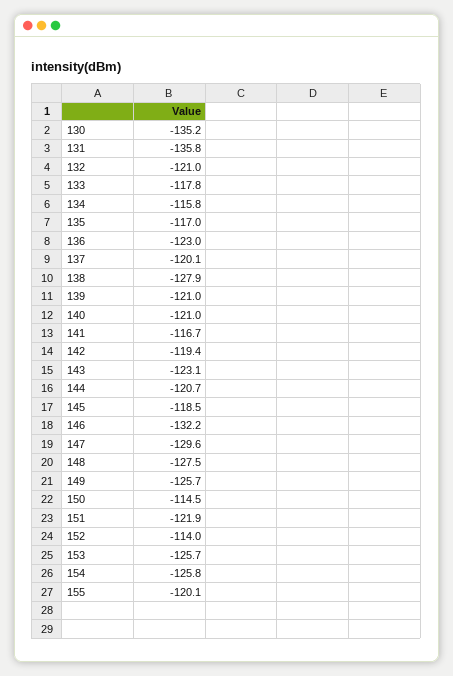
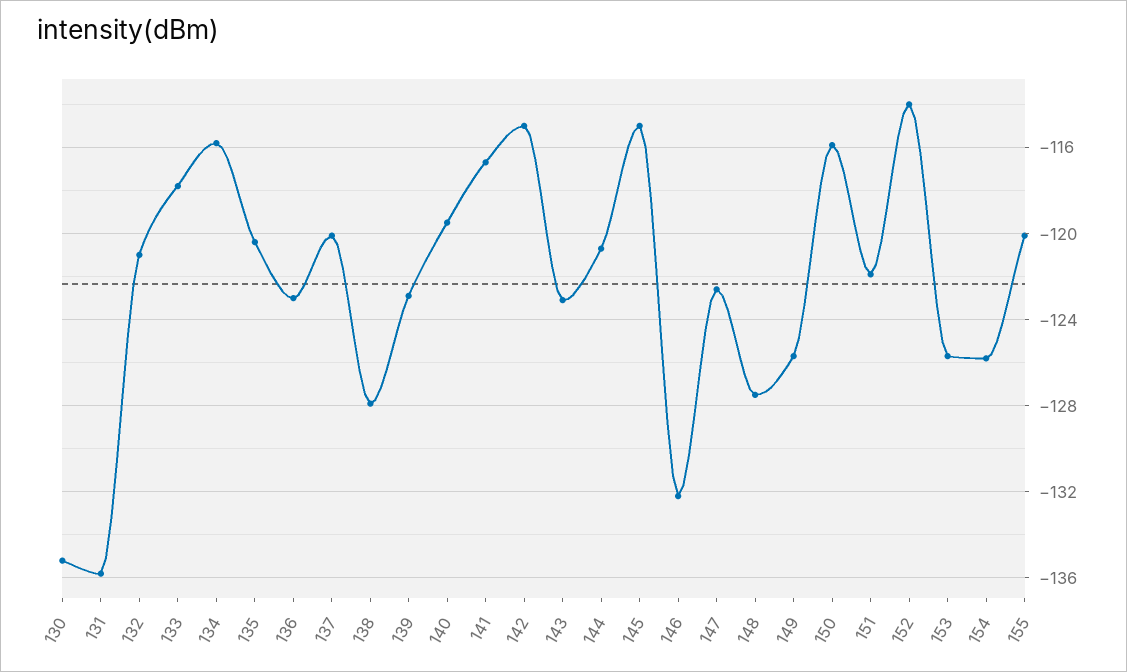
  {
    "130": -135.2,
    "131": -135.8,
    "132": -121,
    "133": -117.8,
    "134": -115.8,
-   "135": -117,
+   "135": -120.5,
    "136": -123,
    "137": -120.1,
    "138": -127.9,
-   "139": -121,
+   "139": -123,
-   "140": -121,
+   "140": -119.5,
    "141": -116.7,
-   "142": -119.4,
+   "142": -115,
    "143": -123.1,
    "144": -120.7,
-   "145": -118.5,
+   "145": -115,
    "146": -132.2,
-   "147": -129.6,
+   "147": -122.5,
    "148": -127.5,
    "149": -125.7,
-   "150": -114.5,
+   "150": -116,
    "151": -121.9,
    "152": -114,
    "153": -125.7,
    "154": -125.8,
    "155": -120.1
  }

